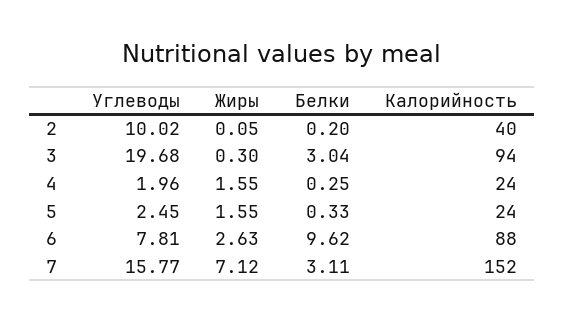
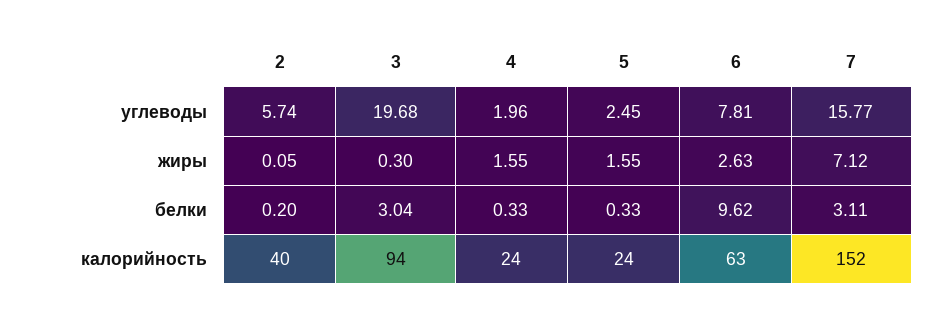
  {
    "Углеводы": {
-     "2": 10.02,
+     "2": 5.74,
      "3": 19.68,
      "4": 1.96,
      "5": 2.45,
      "6": 7.81,
      "7": 15.77
    },
    "Жиры": {
      "2": 0.05,
      "3": 0.3,
      "4": 1.55,
      "5": 1.55,
      "6": 2.63,
      "7": 7.12
    },
    "Белки": {
      "2": 0.2,
      "3": 3.04,
-     "4": 0.25,
+     "4": 0.33,
      "5": 0.33,
      "6": 9.62,
      "7": 3.11
    },
    "Калорийность": {
      "2": 40,
      "3": 94,
      "4": 24,
      "5": 24,
-     "6": 88,
+     "6": 63,
      "7": 152
    }
  }

